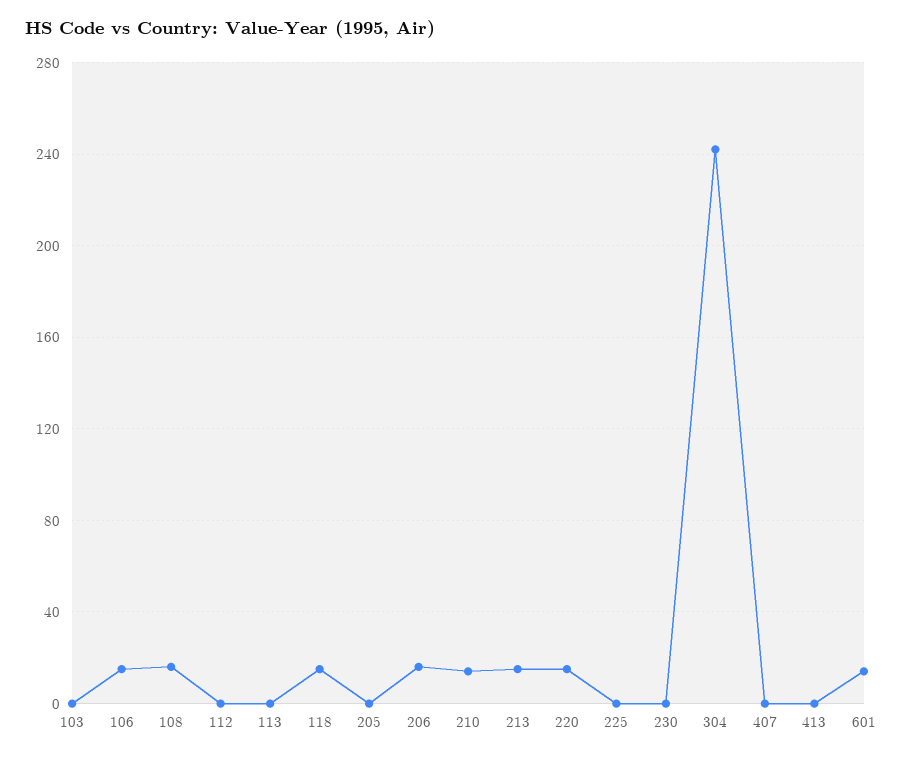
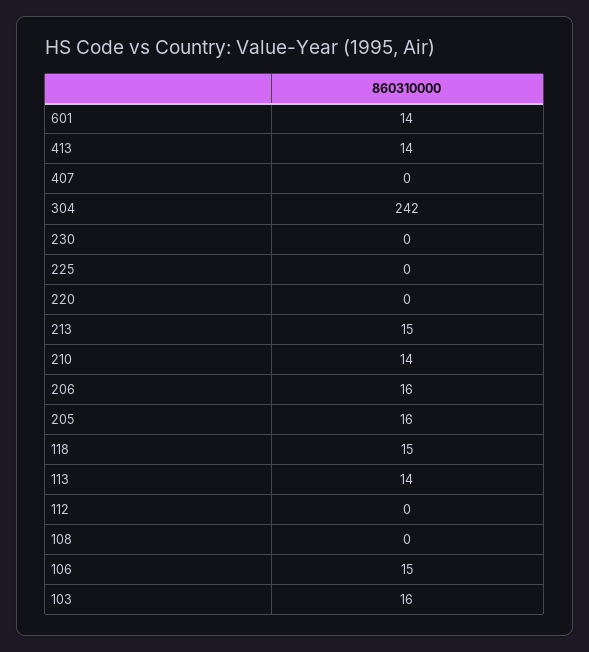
  {
-   "103": 0,
+   "103": 16,
    "106": 15,
-   "108": 15,
+   "108": 0,
    "112": 0,
-   "113": 0,
+   "113": 14,
    "118": 15,
-   "205": 0,
+   "205": 16,
    "206": 16,
    "210": 14,
    "213": 15,
-   "220": 15,
+   "220": 0,
    "225": 0,
    "230": 0,
    "304": 242,
    "407": 0,
-   "413": 0,
+   "413": 14,
    "601": 14
  }

